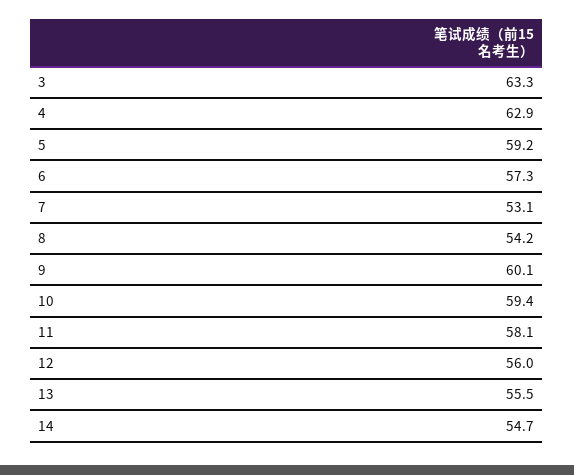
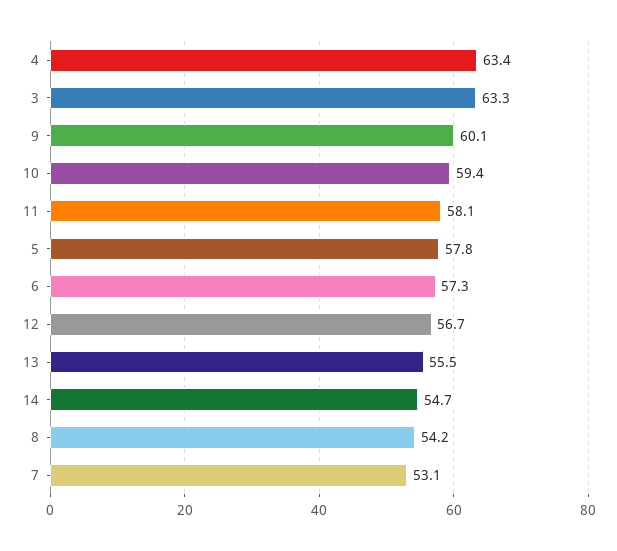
  {
    "3": 63.3,
-   "4": 62.9,
+   "4": 63.4,
-   "5": 59.2,
+   "5": 57.8,
    "6": 57.3,
    "7": 53.1,
    "8": 54.2,
    "9": 60.1,
    "10": 59.4,
    "11": 58.1,
-   "12": 56,
+   "12": 56.7,
    "13": 55.5,
    "14": 54.7
  }

